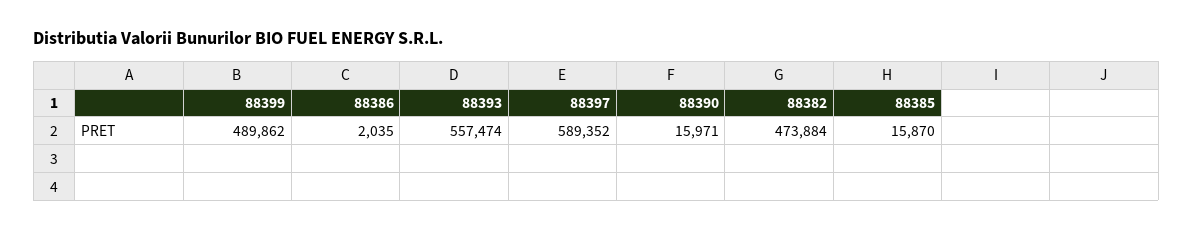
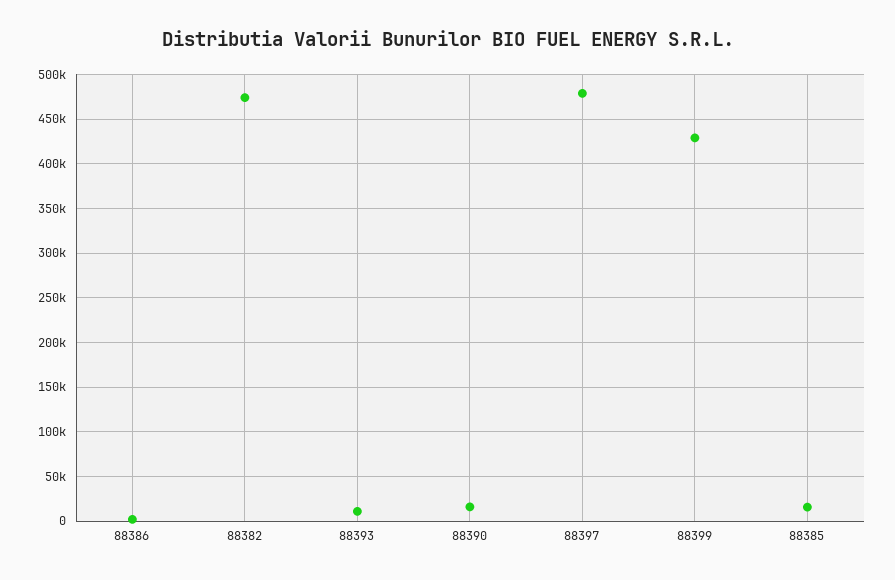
  {
-   "88399": 489862,
+   "88399": 430000,
    "88386": 2035,
-   "88393": 557474,
+   "88393": 10000,
-   "88397": 589352,
+   "88397": 480000,
    "88390": 15971,
    "88382": 473884,
    "88385": 15870
  }

